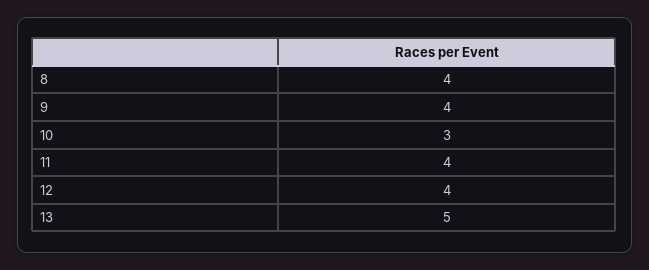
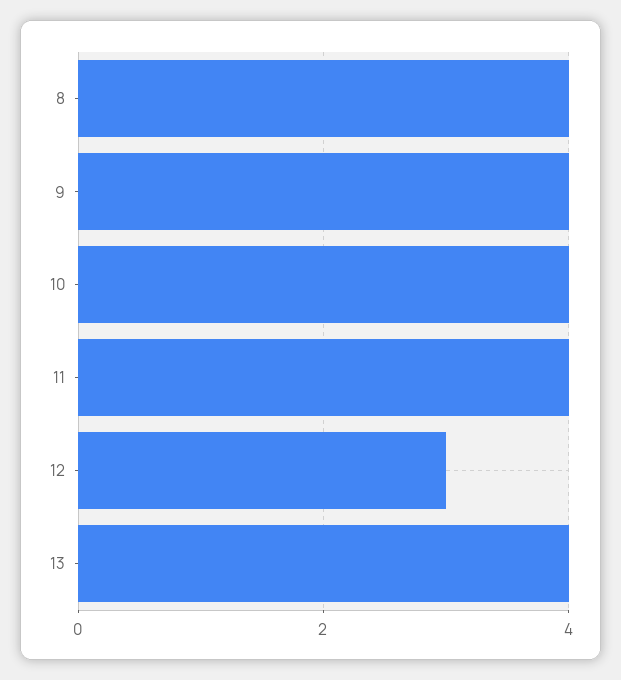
  {
    "8": 4,
    "9": 4,
-   "10": 3,
+   "10": 4,
    "11": 4,
-   "12": 4,
+   "12": 3,
-   "13": 5
+   "13": 4
  }

